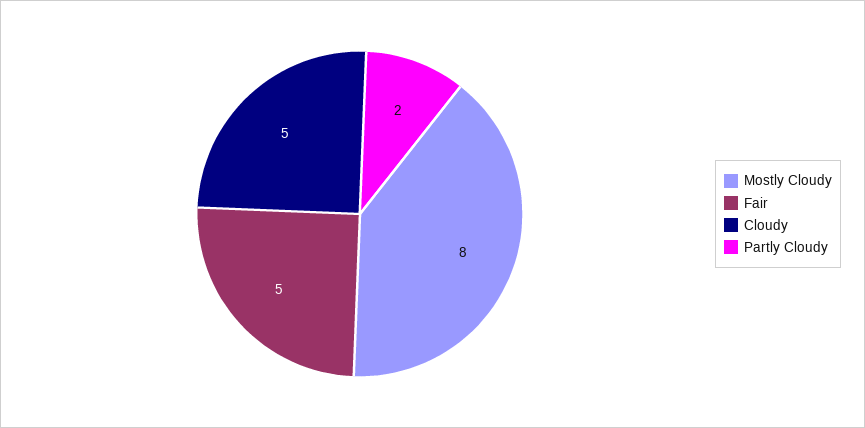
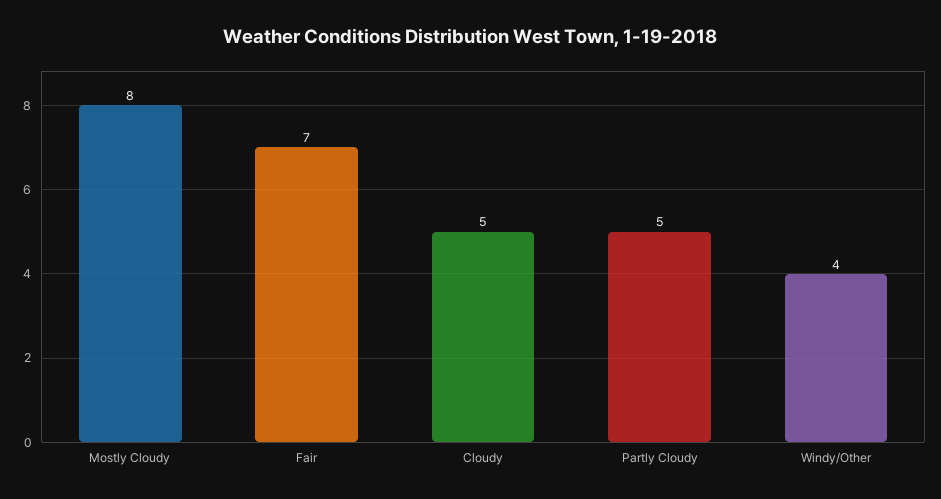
  {
    "Mostly Cloudy": 8,
-   "Fair": 5,
+   "Fair": 7,
    "Cloudy": 5,
-   "Partly Cloudy": 2
+   "Partly Cloudy": 5,
+   "Windy/Other": 4
  }

